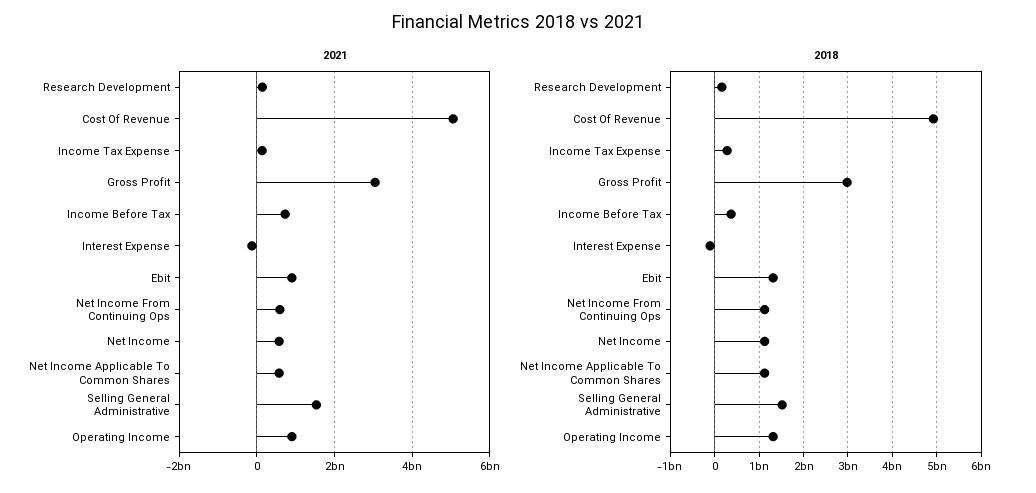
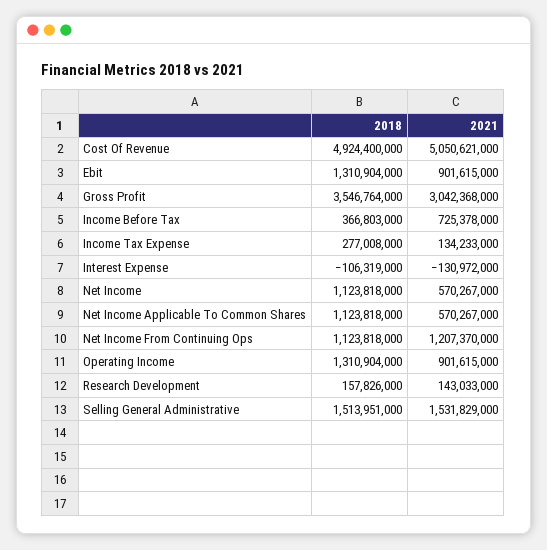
  {
    "2021": {
      "Research Development": 143033000,
      "Cost Of Revenue": 5050621000,
      "Income Tax Expense": 134233000,
      "Gross Profit": 3042368000,
      "Income Before Tax": 725378000,
      "Interest Expense": -130972000,
      "Ebit": 901615000,
-     "Net Income From Continuing Ops": 600000000,
+     "Net Income From Continuing Ops": 1207370000,
      "Net Income": 570267000,
      "Net Income Applicable To Common Shares": 570267000,
      "Selling General Administrative": 1531829000,
      "Operating Income": 901615000
    },
    "2018": {
      "Research Development": 157826000,
      "Cost Of Revenue": 4924400000,
      "Income Tax Expense": 277008000,
-     "Gross Profit": 3000000000,
+     "Gross Profit": 3546764000,
      "Income Before Tax": 366803000,
      "Interest Expense": -106319000,
      "Ebit": 1310904000,
      "Net Income From Continuing Ops": 1123818000,
      "Net Income": 1123818000,
      "Net Income Applicable To Common Shares": 1123818000,
      "Selling General Administrative": 1513951000,
      "Operating Income": 1310904000
    }
  }

